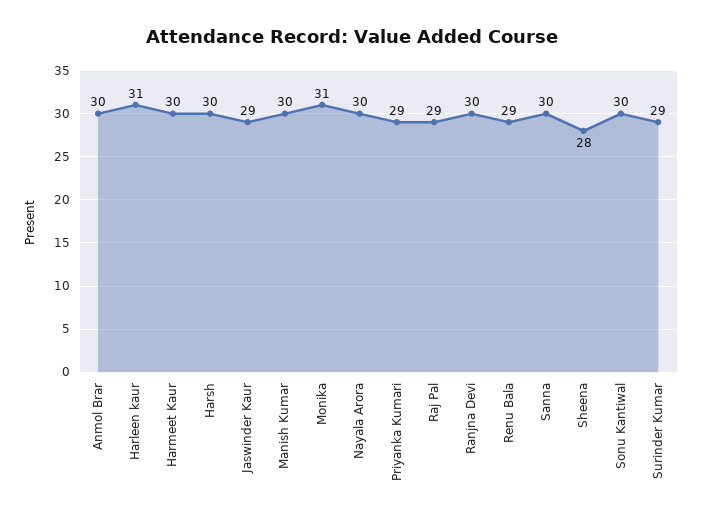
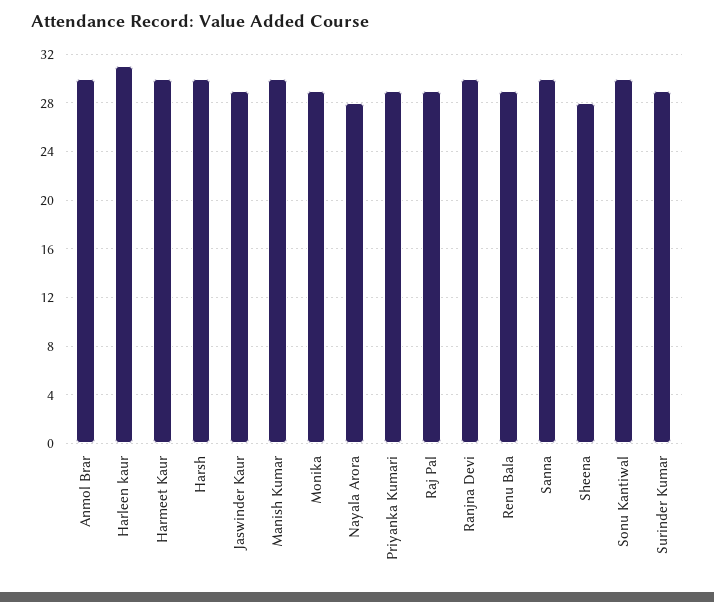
  {
    "Anmol Brar": 30,
    "Harleen kaur": 31,
    "Harmeet Kaur": 30,
    "Harsh": 30,
    "Jaswinder Kaur": 29,
    "Manish Kumar": 30,
-   "Monika": 31,
+   "Monika": 29,
-   "Nayala Arora": 30,
+   "Nayala Arora": 28,
    "Priyanka Kumari": 29,
    "Raj Pal": 29,
    "Ranjna Devi": 30,
    "Renu Bala": 29,
    "Sanna": 30,
    "Sheena": 28,
    "Sonu Kantiwal": 30,
    "Surinder Kumar": 29
  }

